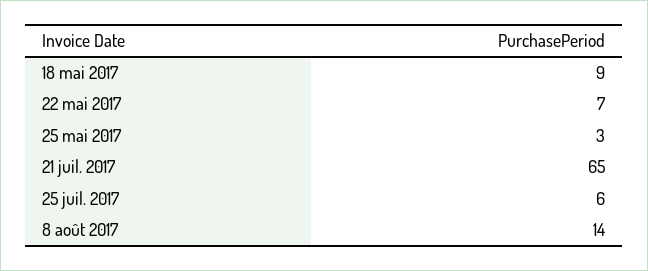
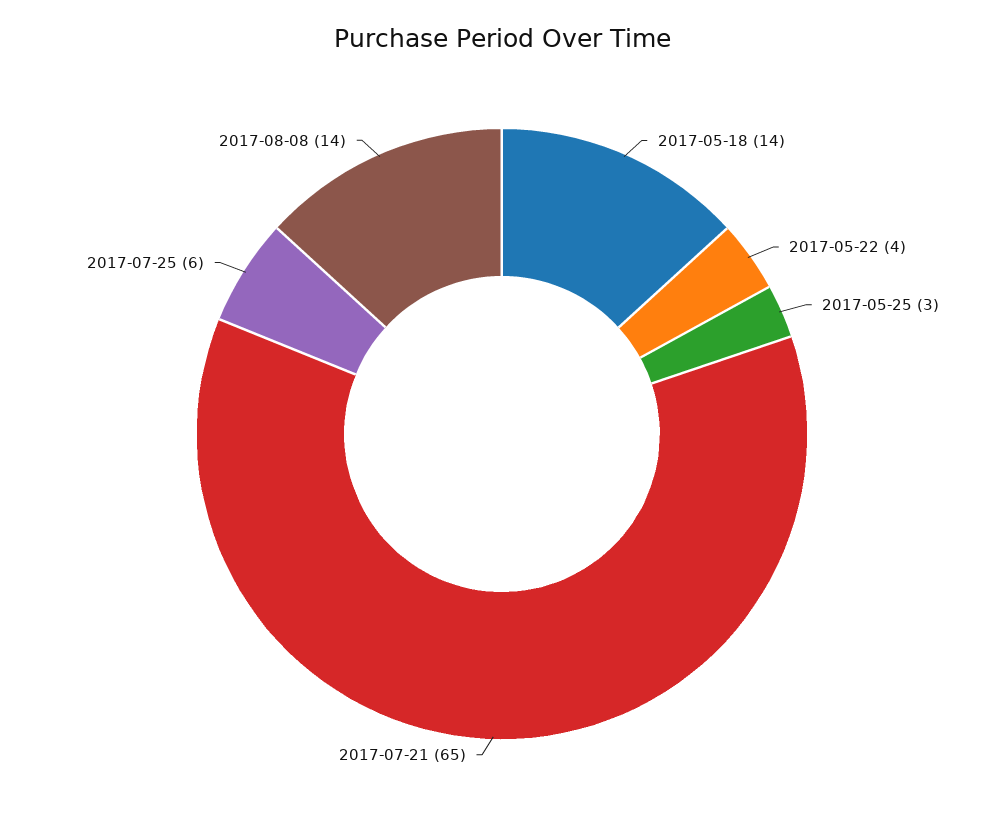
  {
-   "18 mai 2017": 9,
+   "18 mai 2017": 14,
-   "22 mai 2017": 7,
+   "22 mai 2017": 4,
    "25 mai 2017": 3,
    "21 juil. 2017": 65,
    "25 juil. 2017": 6,
    "8 août 2017": 14
  }

